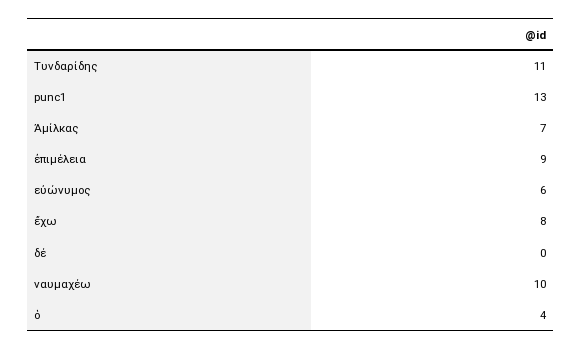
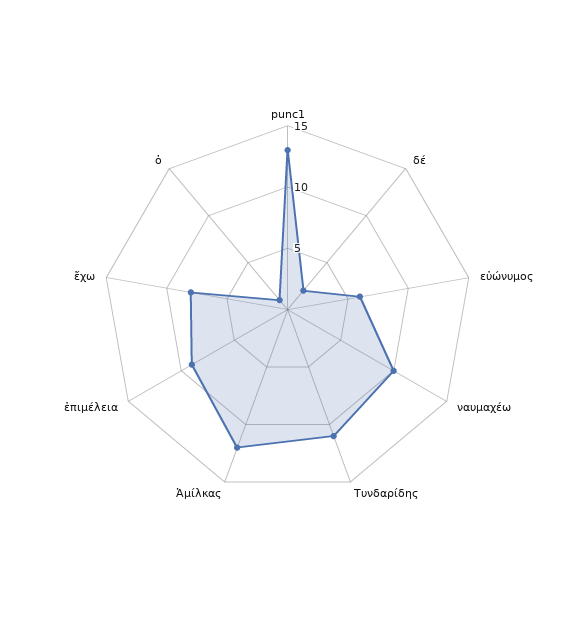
  {
    "Τυνδαρίδης": 11,
    "punc1": 13,
-   "Ἀμίλκας": 7,
+   "Ἀμίλκας": 12,
    "ἐπιμέλεια": 9,
    "εὐώνυμος": 6,
    "ἔχω": 8,
-   "δέ": 0,
+   "δέ": 2,
    "ναυμαχέω": 10,
-   "ὁ": 4
+   "ὁ": 1
  }

